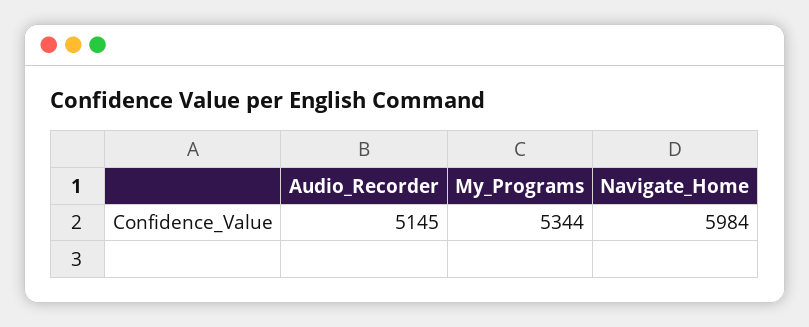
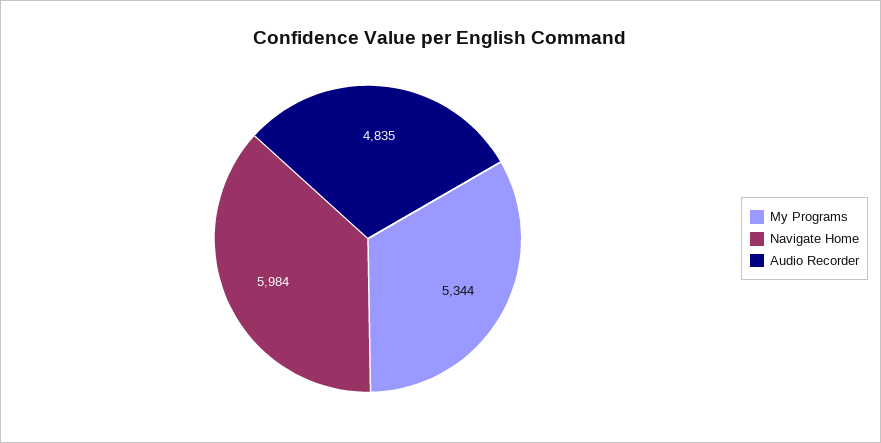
  {
-   "Audio_Recorder": 5145,
+   "Audio_Recorder": 4835,
    "My_Programs": 5344,
    "Navigate_Home": 5984
  }

